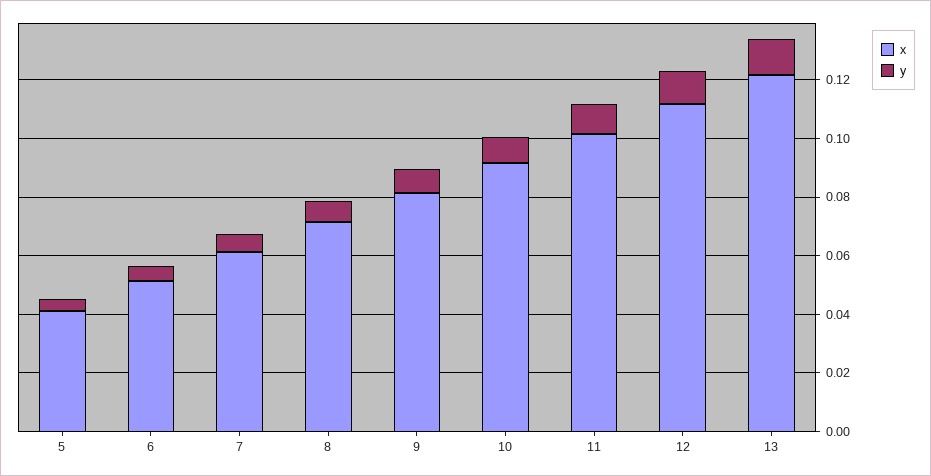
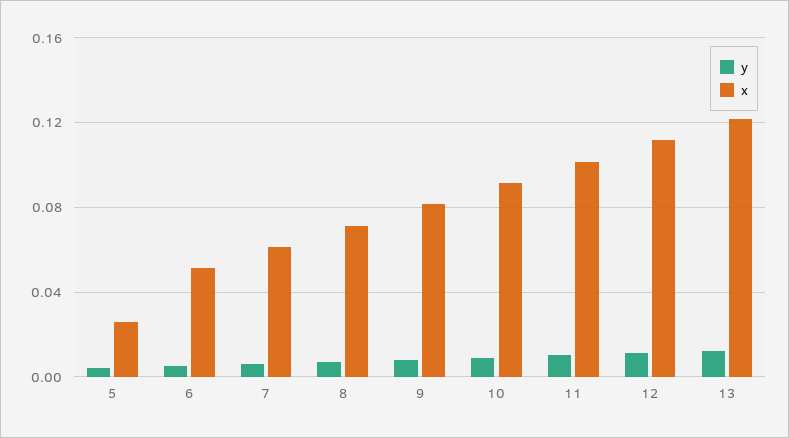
  {
    "x": {
-     "5": 0.04,
+     "5": 0.025,
      "6": 0.05,
      "7": 0.06,
      "8": 0.07,
      "9": 0.08,
      "10": 0.09,
      "11": 0.1,
      "12": 0.11,
      "13": 0.12
    },
    "y": {
      "5": 0.005,
      "6": 0.005,
      "7": 0.005,
      "8": 0.005,
      "9": 0.01,
      "10": 0.01,
      "11": 0.01,
      "12": 0.01,
      "13": 0.01
    }
  }

